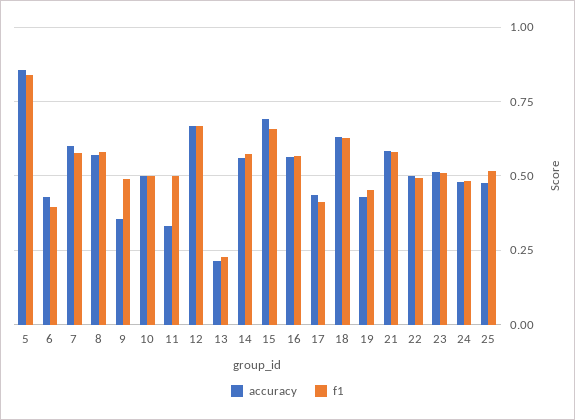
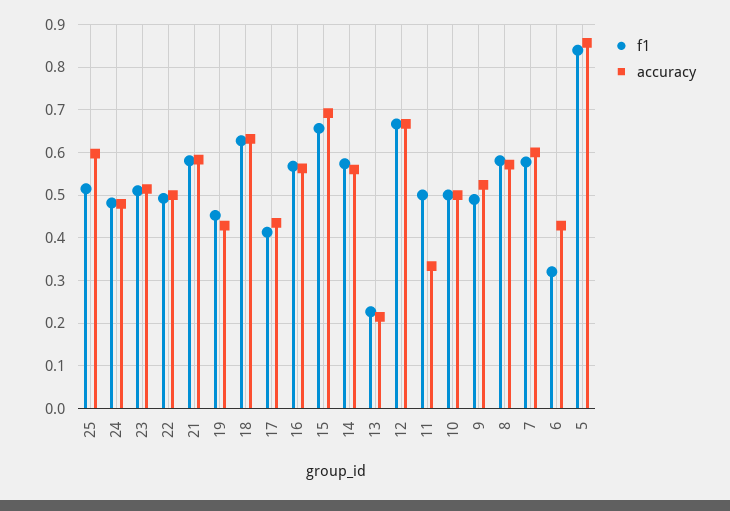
  {
    "accuracy": {
      "5": 0.86,
      "6": 0.42,
      "7": 0.6,
      "8": 0.58,
-     "9": 0.35,
+     "9": 0.52,
      "10": 0.5,
      "11": 0.34,
      "12": 0.66,
      "13": 0.22,
      "14": 0.56,
      "15": 0.7,
      "16": 0.56,
      "17": 0.44,
      "18": 0.64,
      "19": 0.42,
      "21": 0.58,
      "22": 0.5,
      "23": 0.52,
      "24": 0.48,
-     "25": 0.475
+     "25": 0.6
    },
    "f1": {
      "5": 0.84,
-     "6": 0.4,
+     "6": 0.32,
      "7": 0.58,
      "8": 0.58,
      "9": 0.48,
      "10": 0.5,
      "11": 0.5,
      "12": 0.66,
      "13": 0.22,
      "14": 0.58,
      "15": 0.66,
      "16": 0.56,
      "17": 0.42,
      "18": 0.62,
      "19": 0.46,
      "21": 0.58,
      "22": 0.5,
      "23": 0.52,
      "24": 0.48,
      "25": 0.52
    }
  }

